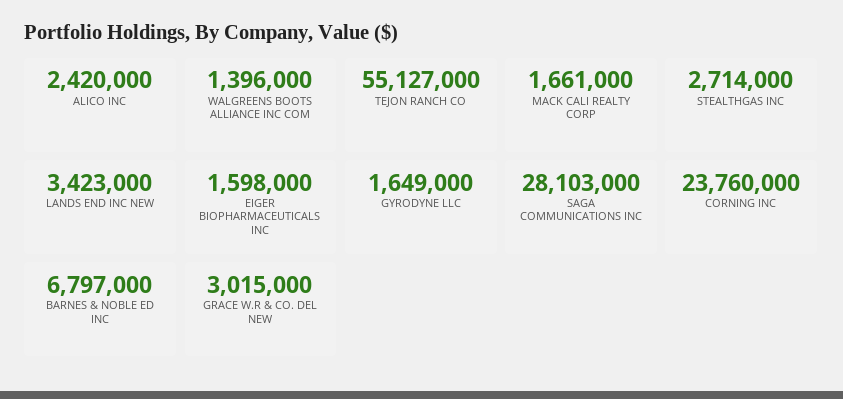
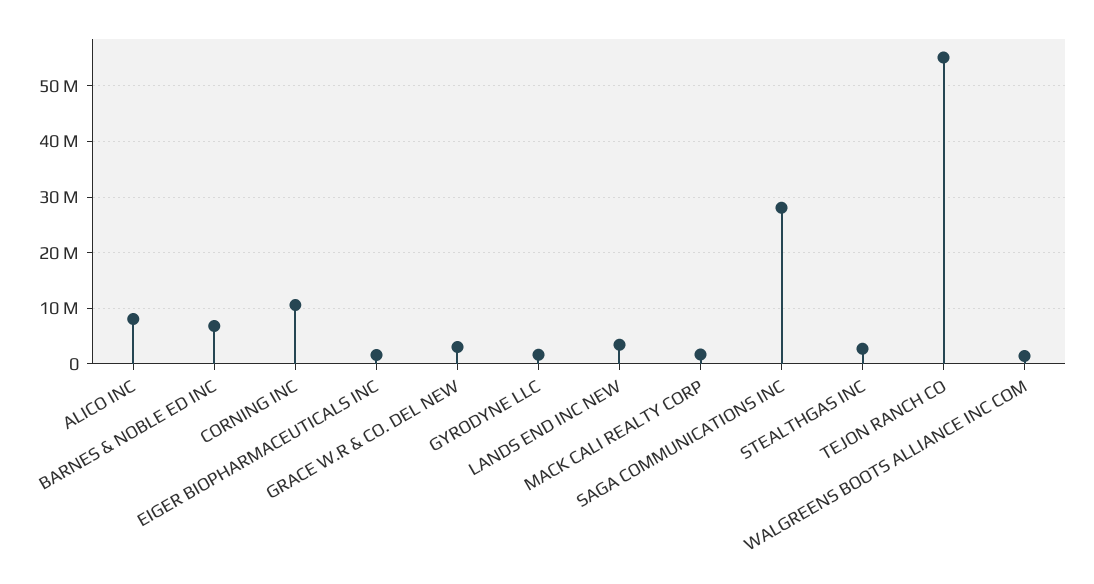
  {
-   "ALICO INC": 2420000,
+   "ALICO INC": 8000000,
    "WALGREENS BOOTS ALLIANCE INC COM": 1396000,
    "TEJON RANCH CO": 55127000,
    "MACK CALI REALTY CORP": 1661000,
    "STEALTHGAS INC": 2714000,
    "LANDS END INC NEW": 3423000,
    "EIGER BIOPHARMACEUTICALS INC": 1598000,
    "GYRODYNE LLC": 1649000,
    "SAGA COMMUNICATIONS INC": 28103000,
-   "CORNING INC": 23760000,
+   "CORNING INC": 10000000,
    "BARNES & NOBLE ED INC": 6797000,
    "GRACE W.R & CO. DEL NEW": 3015000
  }

